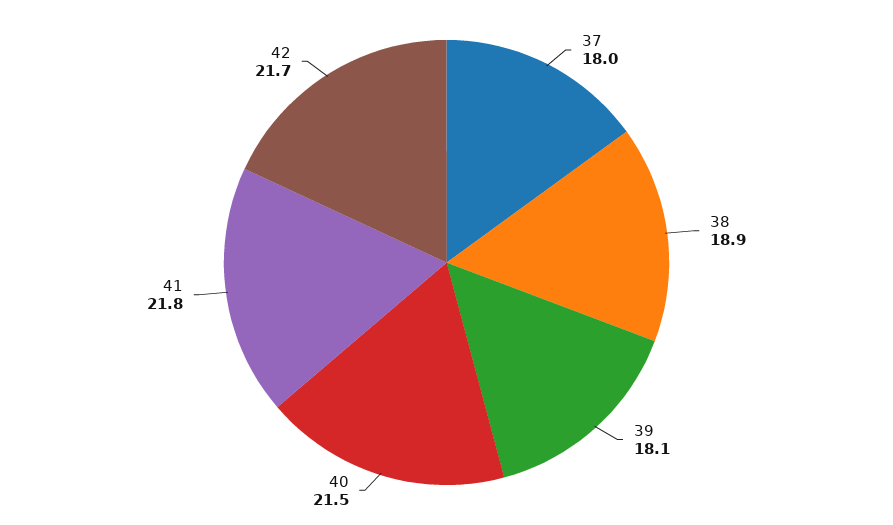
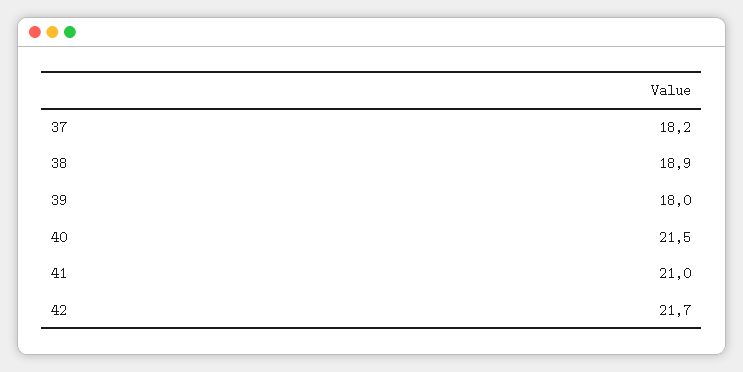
  {
-   "37": 18,
+   "37": 18.2,
    "38": 18.9,
-   "39": 18.1,
+   "39": 18,
    "40": 21.5,
-   "41": 21.8,
+   "41": 21,
    "42": 21.7
  }

